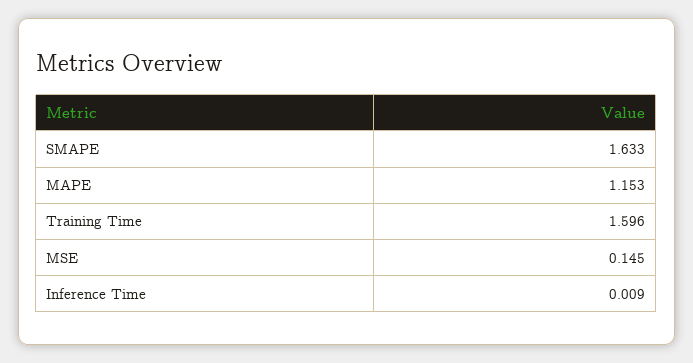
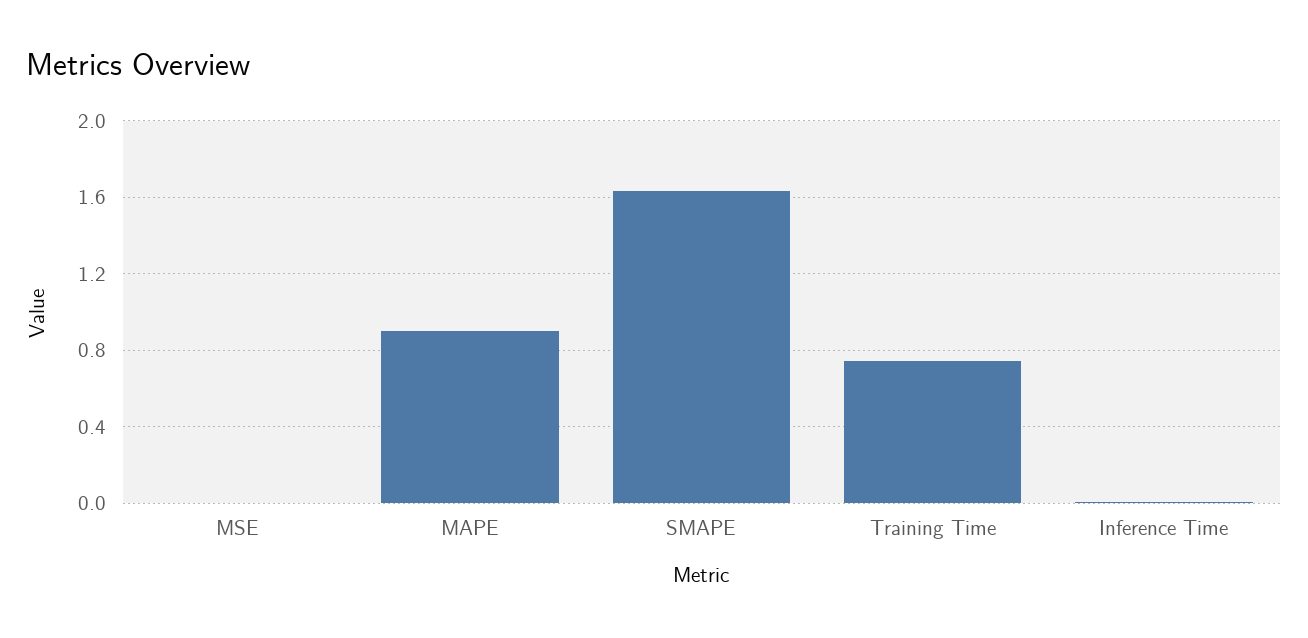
  {
    "SMAPE": 1.633,
-   "MAPE": 1.153,
+   "MAPE": 0.9,
-   "Training Time": 1.596,
+   "Training Time": 0.75,
-   "MSE": 0.145,
+   "MSE": 0,
    "Inference Time": 0.009
  }

